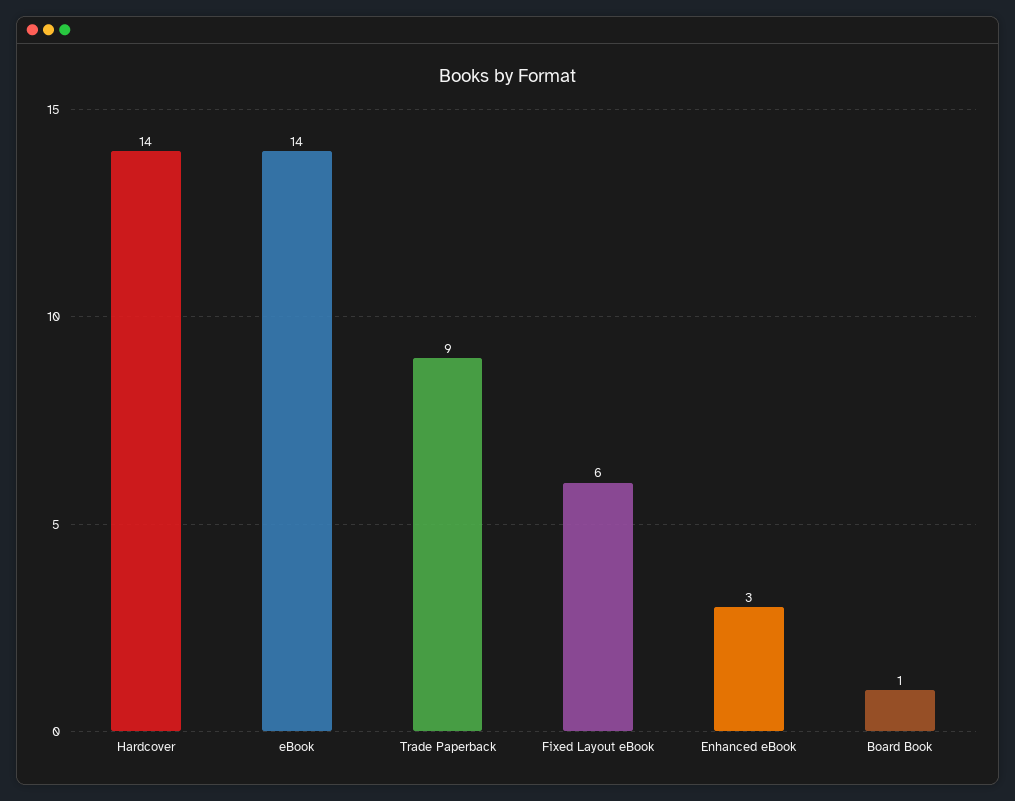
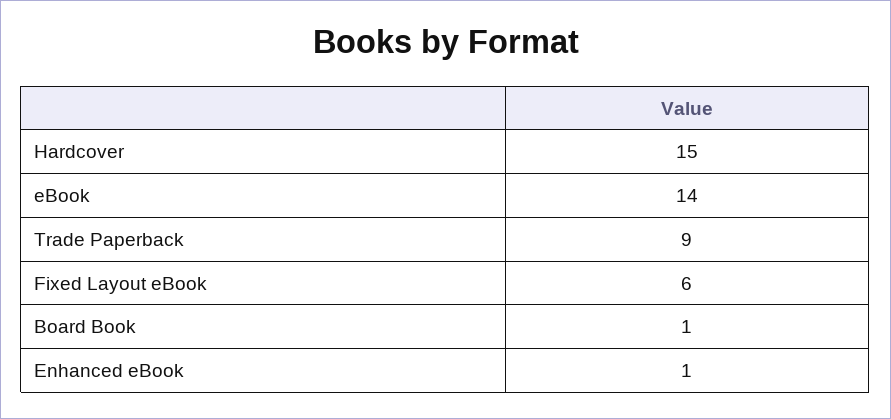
  {
-   "Hardcover": 14,
+   "Hardcover": 15,
    "eBook": 14,
    "Trade Paperback": 9,
    "Fixed Layout eBook": 6,
-   "Enhanced eBook": 3,
+   "Enhanced eBook": 1,
    "Board Book": 1
  }

